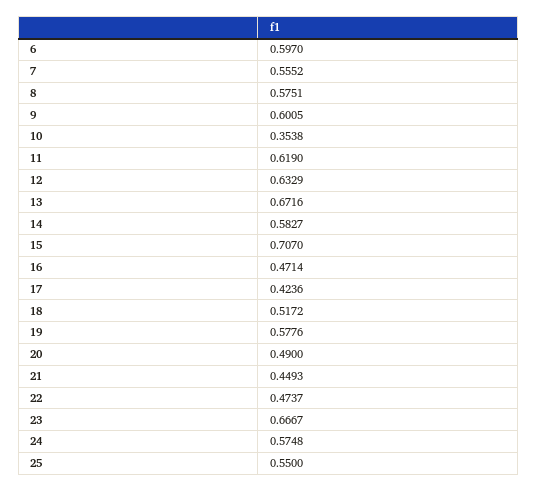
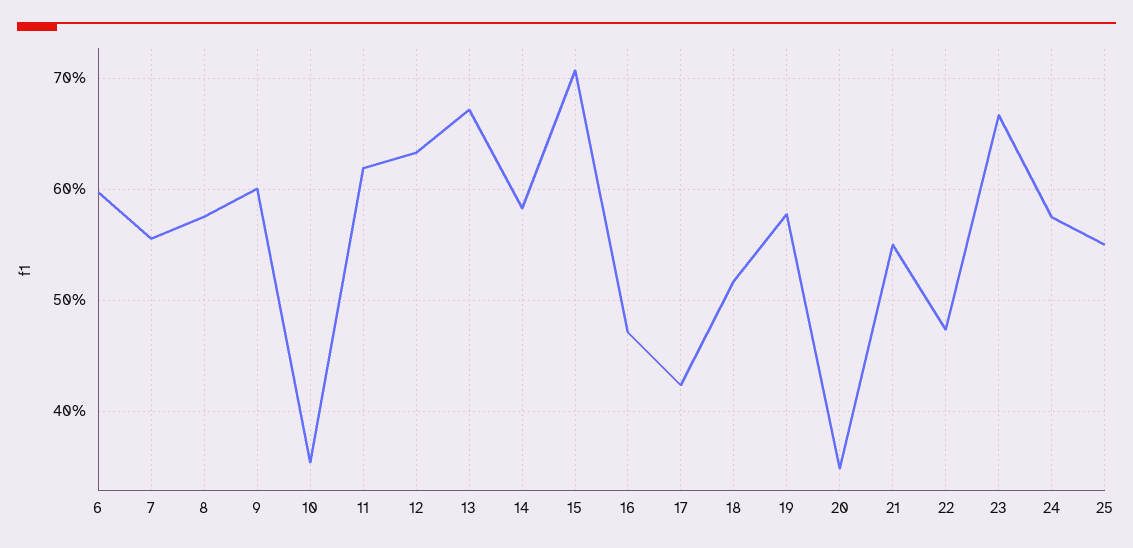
  {
    "6": 0.597,
    "7": 0.5552,
    "8": 0.5751,
    "9": 0.6005,
    "10": 0.3538,
    "11": 0.619,
    "12": 0.6329,
    "13": 0.6716,
    "14": 0.5827,
    "15": 0.707,
    "16": 0.4714,
    "17": 0.4236,
    "18": 0.5172,
    "19": 0.5776,
-   "20": 0.49,
+   "20": 0.35,
-   "21": 0.4493,
+   "21": 0.55,
    "22": 0.4737,
    "23": 0.6667,
    "24": 0.5748,
    "25": 0.55
  }

